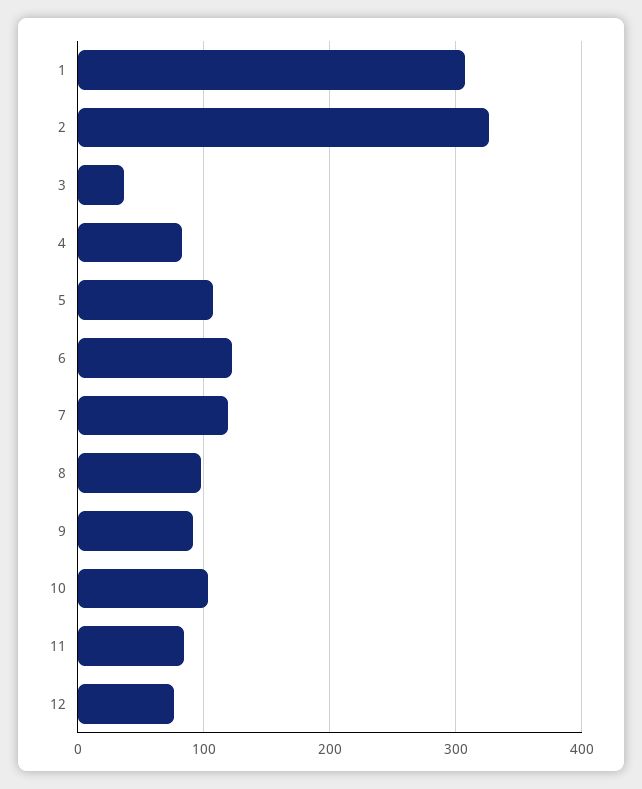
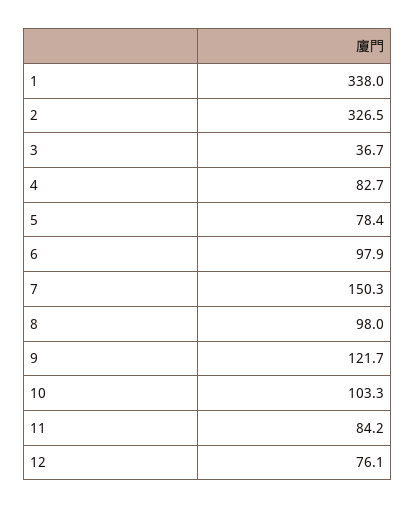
  {
-   "1": 310,
+   "1": 338,
    "2": 326.5,
    "3": 36.7,
    "4": 82.7,
-   "5": 110,
+   "5": 78.4,
-   "6": 120,
+   "6": 97.9,
-   "7": 120,
+   "7": 150.3,
    "8": 98,
-   "9": 90,
+   "9": 121.7,
    "10": 103.3,
    "11": 84.2,
    "12": 76.1
  }

